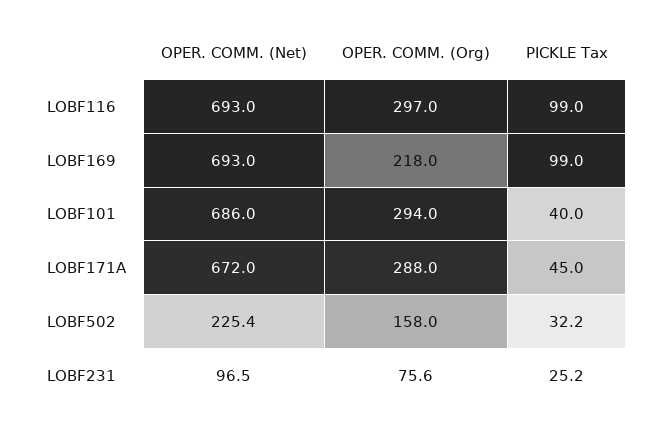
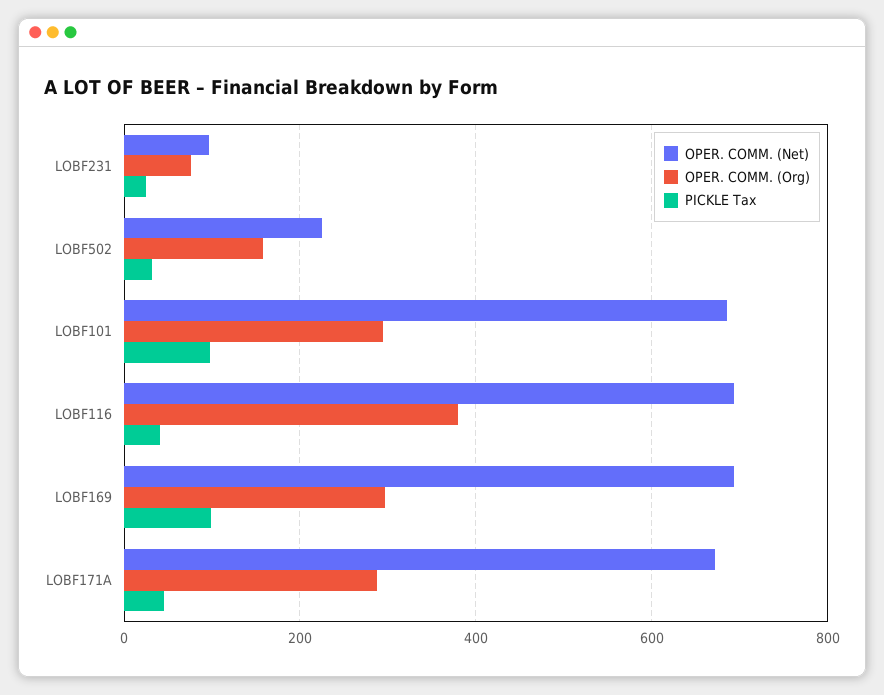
  {
    "OPER. COMM. (Net)": {
      "LOBF116": 693,
      "LOBF169": 693,
      "LOBF101": 686,
      "LOBF171A": 672,
      "LOBF502": 225.4,
      "LOBF231": 96.5
    },
    "OPER. COMM. (Org)": {
-     "LOBF116": 297,
+     "LOBF116": 380,
-     "LOBF169": 218,
+     "LOBF169": 300,
      "LOBF101": 294,
      "LOBF171A": 288,
      "LOBF502": 158,
      "LOBF231": 75.6
    },
    "PICKLE Tax": {
-     "LOBF116": 99,
+     "LOBF116": 40,
      "LOBF169": 99,
-     "LOBF101": 40,
+     "LOBF101": 100,
      "LOBF171A": 45,
      "LOBF502": 32.2,
      "LOBF231": 25.2
    }
  }

